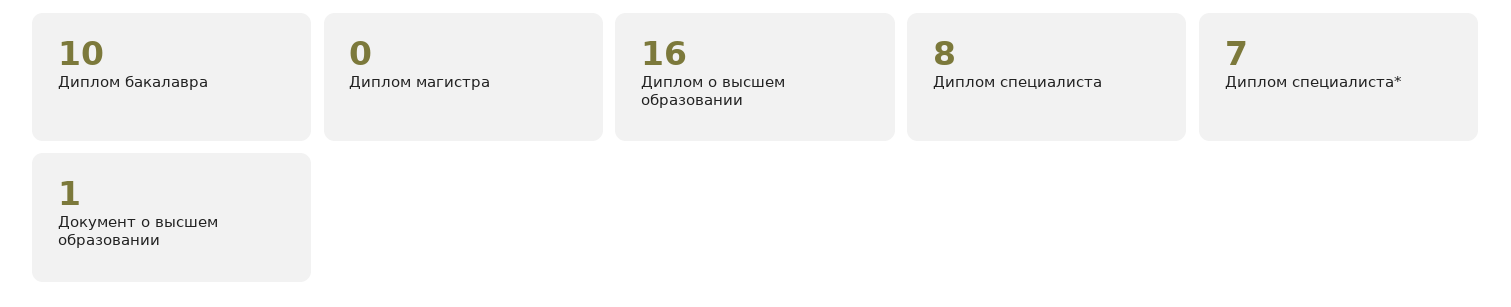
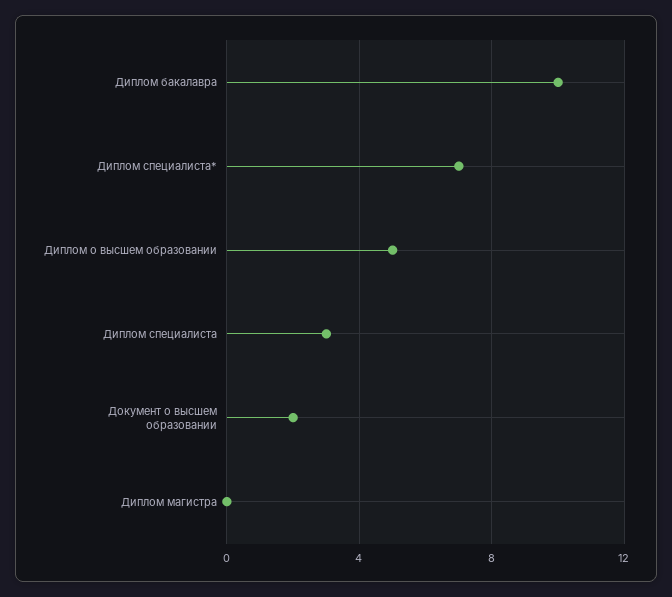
  {
    "Диплом бакалавра": 10,
    "Диплом магистра": 0,
-   "Диплом о высшем образовании": 16,
+   "Диплом о высшем образовании": 5,
-   "Диплом специалиста": 8,
+   "Диплом специалиста": 3,
    "Диплом специалиста*": 7,
-   "Документ о высшем образовании": 1
+   "Документ о высшем образовании": 2
  }

